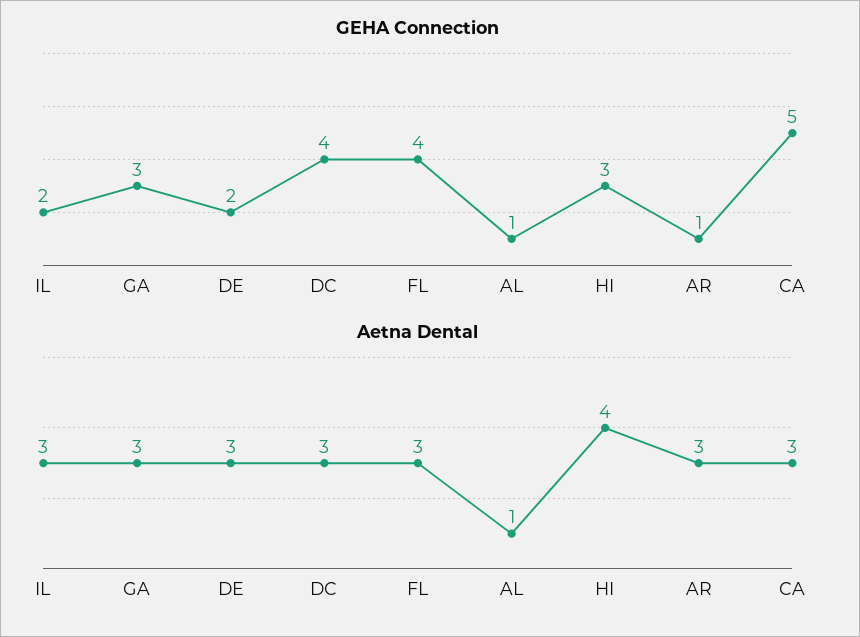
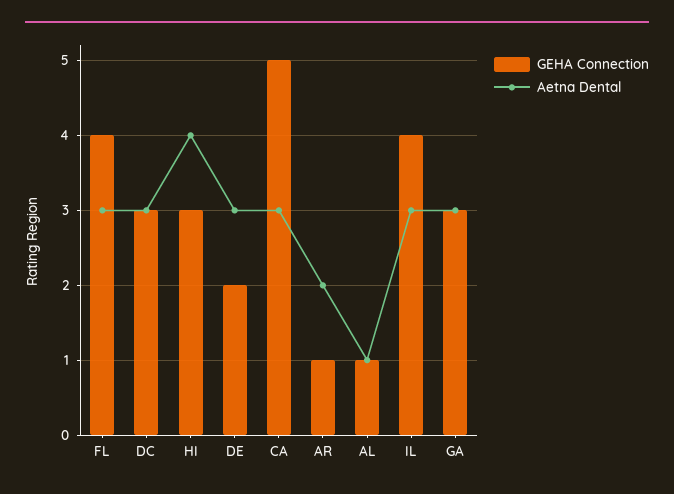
  {
    "GEHA Connection": {
-     "IL": 2,
+     "IL": 4,
      "GA": 3,
      "DE": 2,
-     "DC": 4,
+     "DC": 3,
      "FL": 4,
      "AL": 1,
      "HI": 3,
      "AR": 1,
      "CA": 5
    },
    "Aetna Dental": {
      "IL": 3,
      "GA": 3,
      "DE": 3,
      "DC": 3,
      "FL": 3,
      "AL": 1,
      "HI": 4,
-     "AR": 3,
+     "AR": 2,
      "CA": 3
    }
  }

